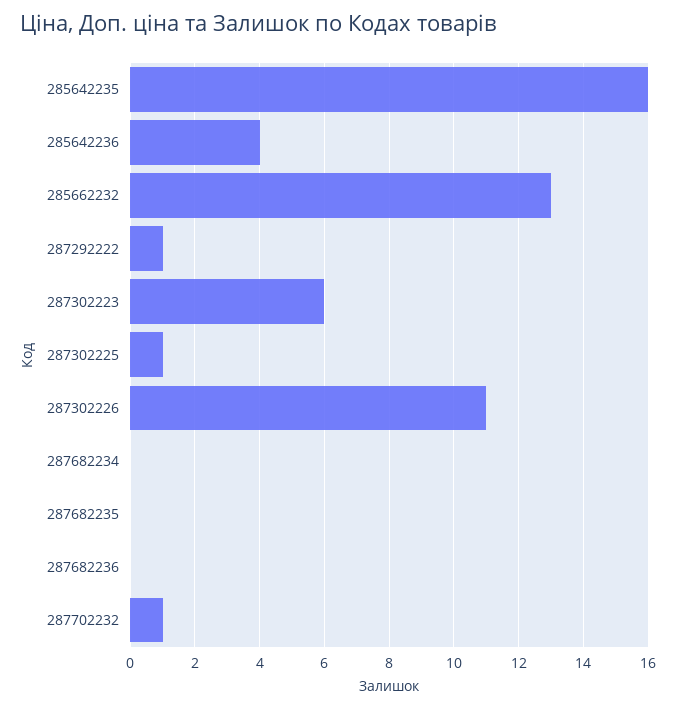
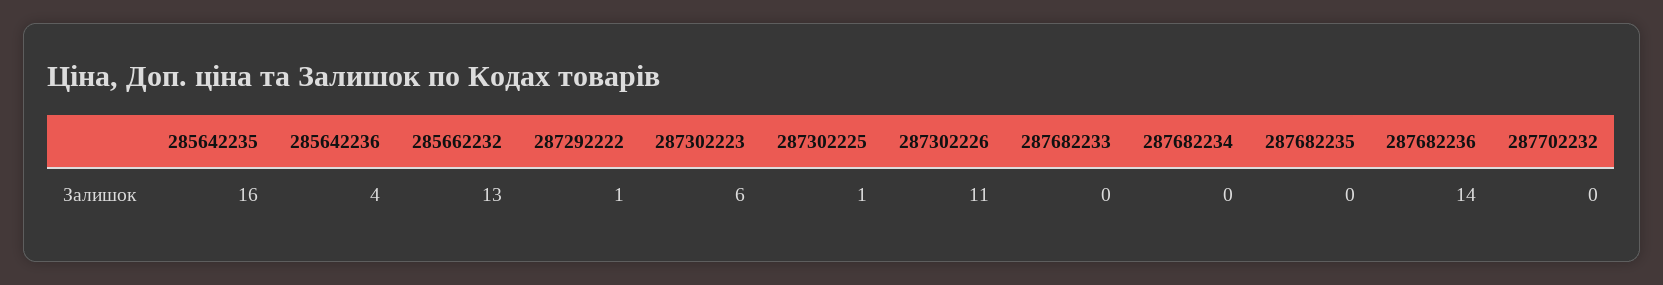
  {
    "285642235": 16,
    "285642236": 4,
    "285662232": 13,
    "287292222": 1,
    "287302223": 6,
    "287302225": 1,
    "287302226": 11,
    "287682234": 0,
    "287682235": 0,
-   "287682236": 0,
+   "287682236": 14,
-   "287702232": 1
+   "287702232": 0,
+   "287682233": 0
  }

